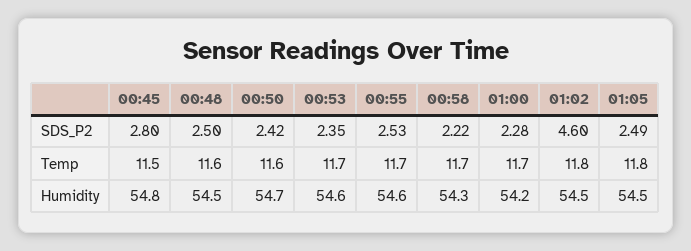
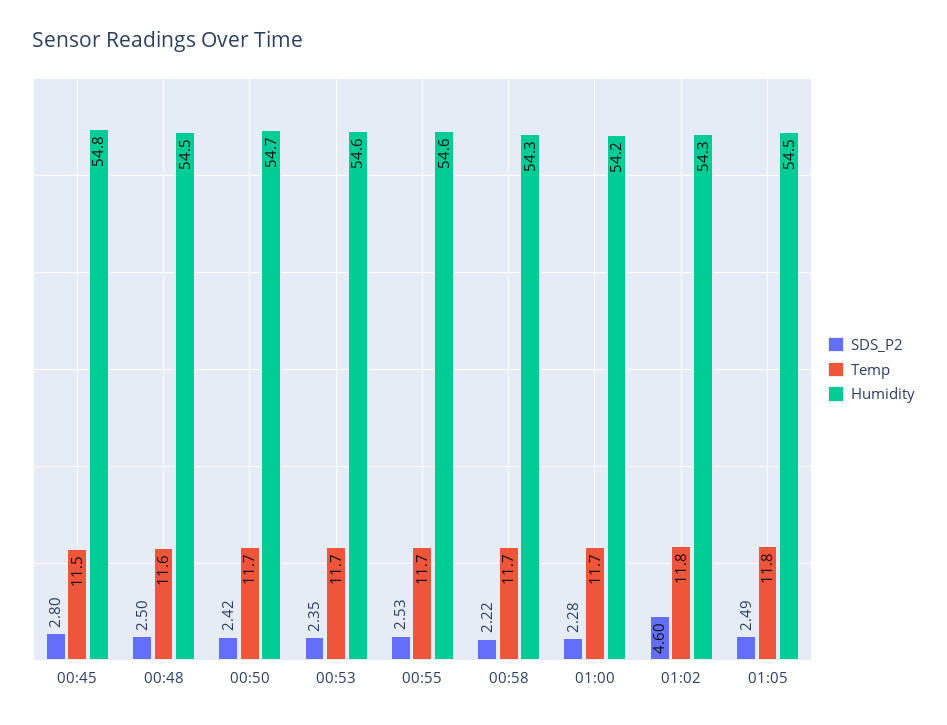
  {
    "SDS_P2": {
      "00:45": 2.8,
      "00:48": 2.5,
      "00:50": 2.42,
      "00:53": 2.35,
      "00:55": 2.53,
      "00:58": 2.22,
      "01:00": 2.28,
      "01:02": 4.6,
      "01:05": 2.49
    },
    "Temp": {
      "00:45": 11.5,
      "00:48": 11.6,
-     "00:50": 11.6,
+     "00:50": 11.7,
      "00:53": 11.7,
      "00:55": 11.7,
      "00:58": 11.7,
      "01:00": 11.7,
      "01:02": 11.8,
      "01:05": 11.8
    },
    "Humidity": {
      "00:45": 54.8,
      "00:48": 54.5,
      "00:50": 54.7,
      "00:53": 54.6,
      "00:55": 54.6,
      "00:58": 54.3,
      "01:00": 54.2,
-     "01:02": 54.5,
+     "01:02": 54.3,
      "01:05": 54.5
    }
  }

